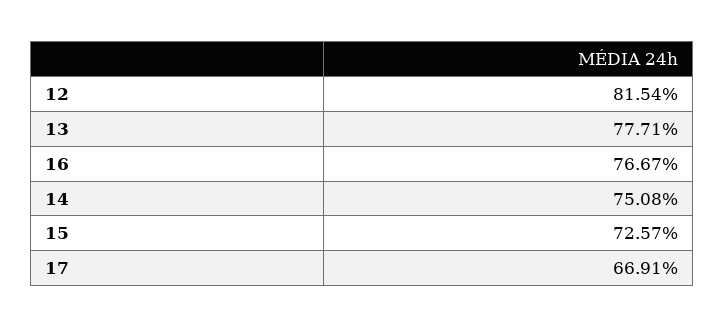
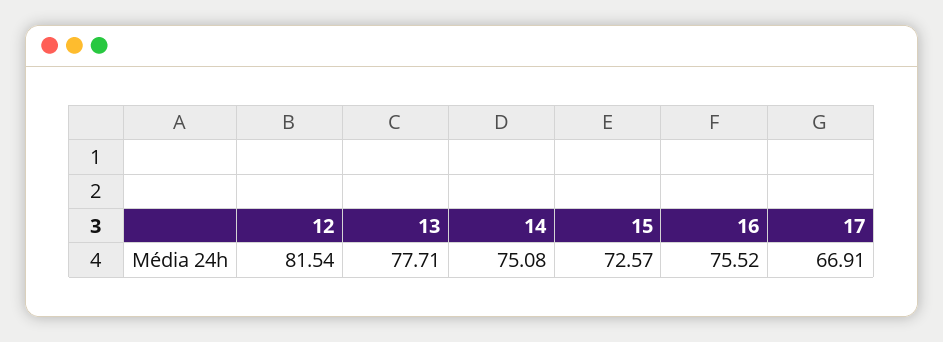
  {
    "12": 81.54,
    "13": 77.71,
-   "16": 76.67,
+   "16": 75.52,
    "14": 75.08,
    "15": 72.57,
    "17": 66.91
  }

